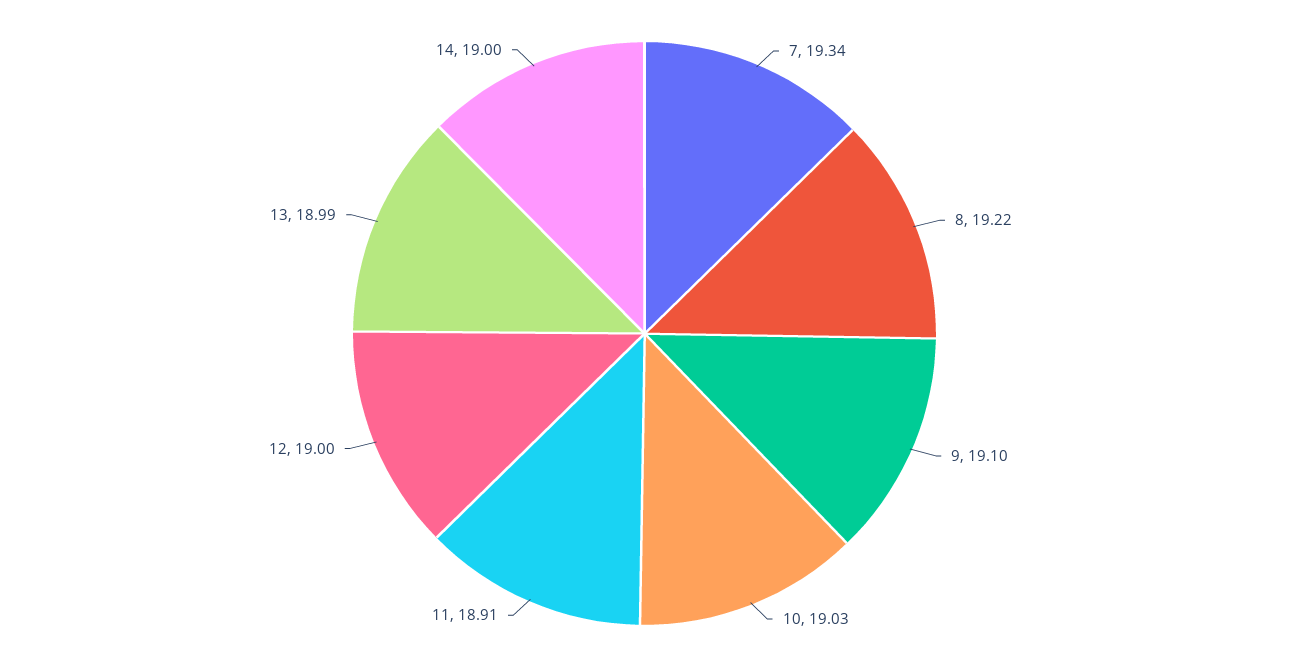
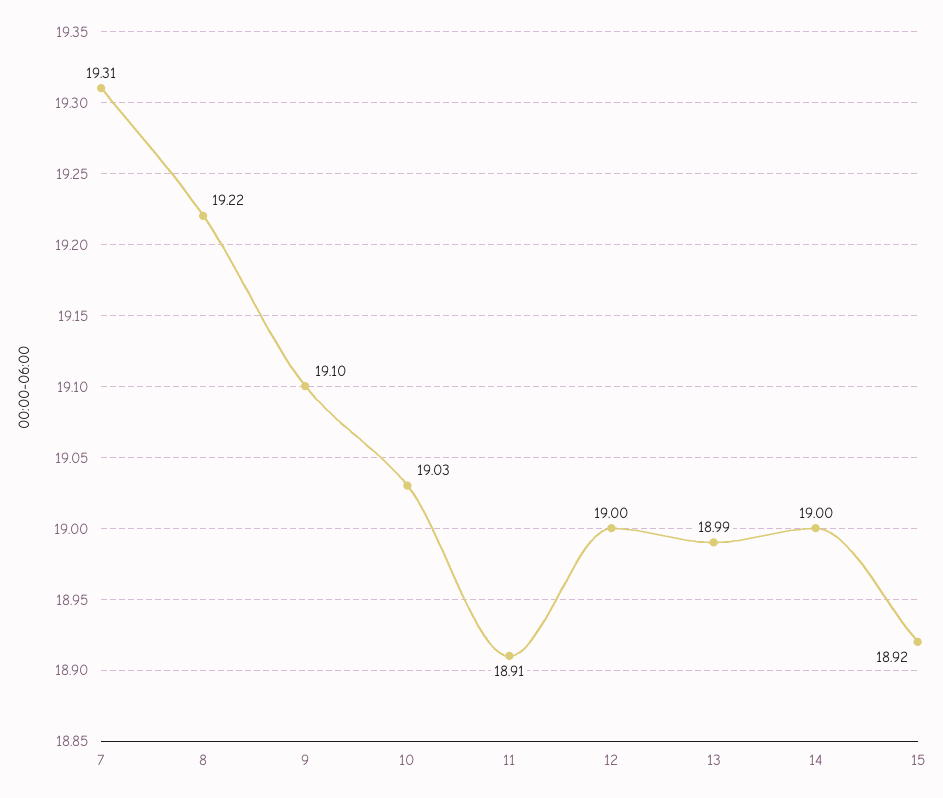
  {
-   "7": 19.34,
+   "7": 19.31,
    "8": 19.22,
    "9": 19.1,
    "10": 19.03,
    "11": 18.91,
    "12": 19,
    "13": 18.99,
-   "14": 19
+   "14": 19,
+   "15": 18.92
  }

